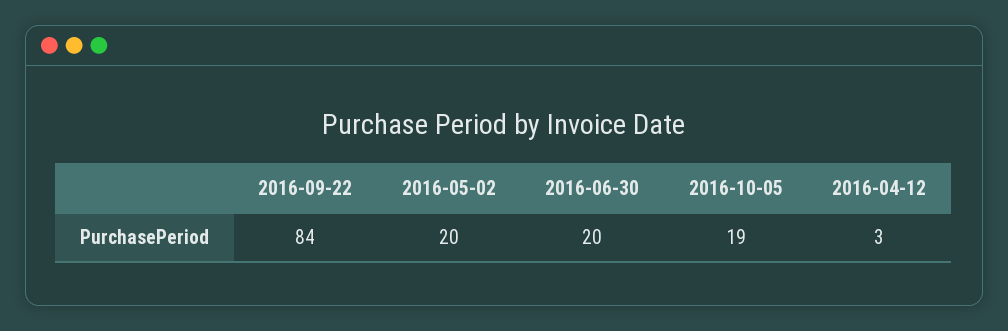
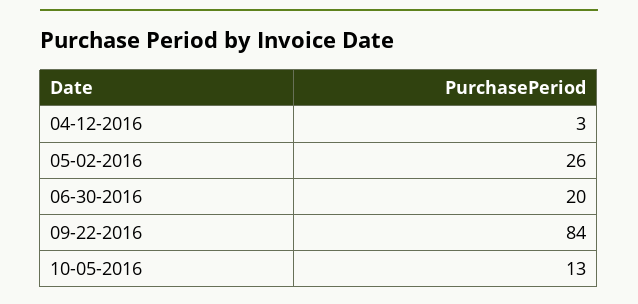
  {
    "2016-09-22": 84,
-   "2016-05-02": 20,
+   "2016-05-02": 26,
    "2016-06-30": 20,
-   "2016-10-05": 19,
+   "2016-10-05": 13,
    "2016-04-12": 3
  }

